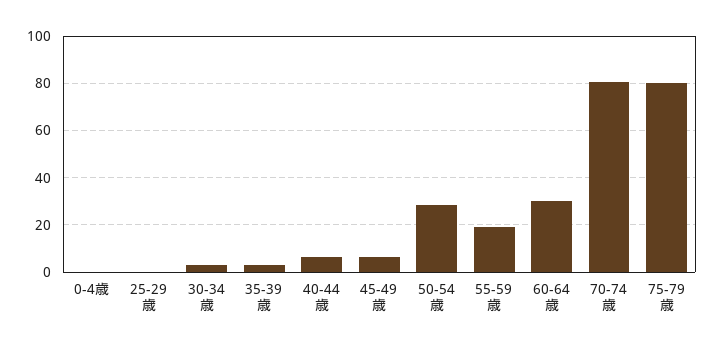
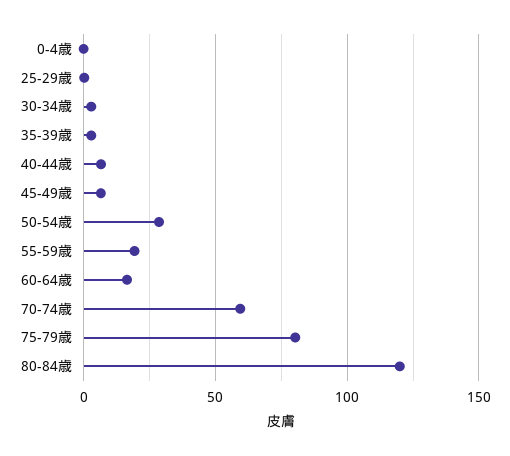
  {
    "0-4歳": 0,
    "25-29歳": 0,
    "30-34歳": 5,
    "35-39歳": 5,
    "40-44歳": 5,
    "45-49歳": 5,
    "50-54歳": 30,
    "55-59歳": 20,
-   "60-64歳": 30,
+   "60-64歳": 15,
-   "70-74歳": 80,
+   "70-74歳": 60,
-   "75-79歳": 80
+   "75-79歳": 80,
+   "80-84歳": 120
  }

